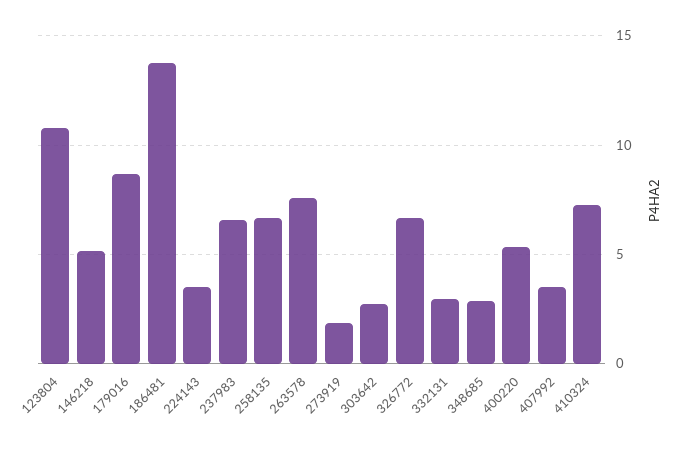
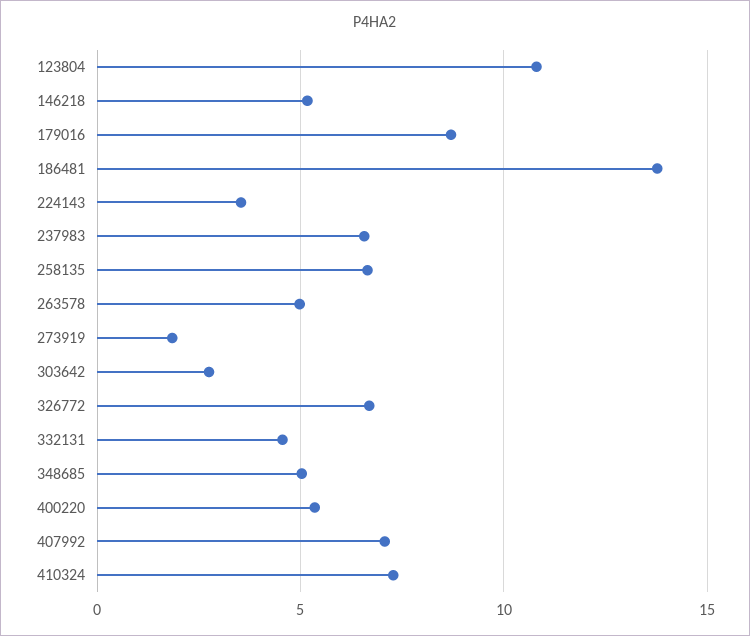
  {
    "123804": 11,
    "146218": 5,
    "179016": 8.5,
    "186481": 14,
    "224143": 3.5,
    "237983": 6.5,
    "258135": 6.5,
-   "263578": 7.5,
+   "263578": 5,
    "273919": 2,
    "303642": 3,
    "326772": 6.5,
-   "332131": 3,
+   "332131": 4.5,
-   "348685": 3,
+   "348685": 5,
    "400220": 5.5,
-   "407992": 3.5,
+   "407992": 7,
    "410324": 7.5
  }

